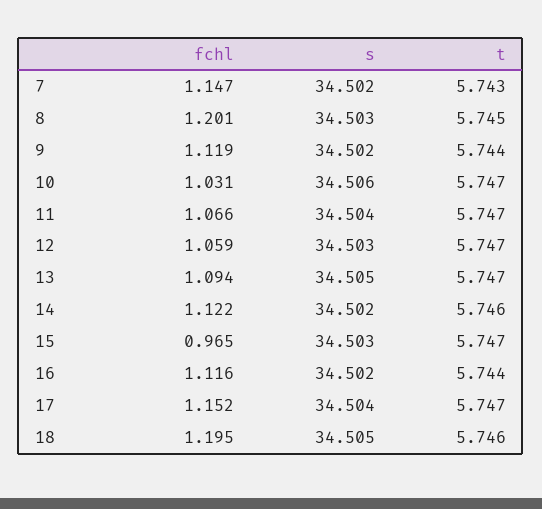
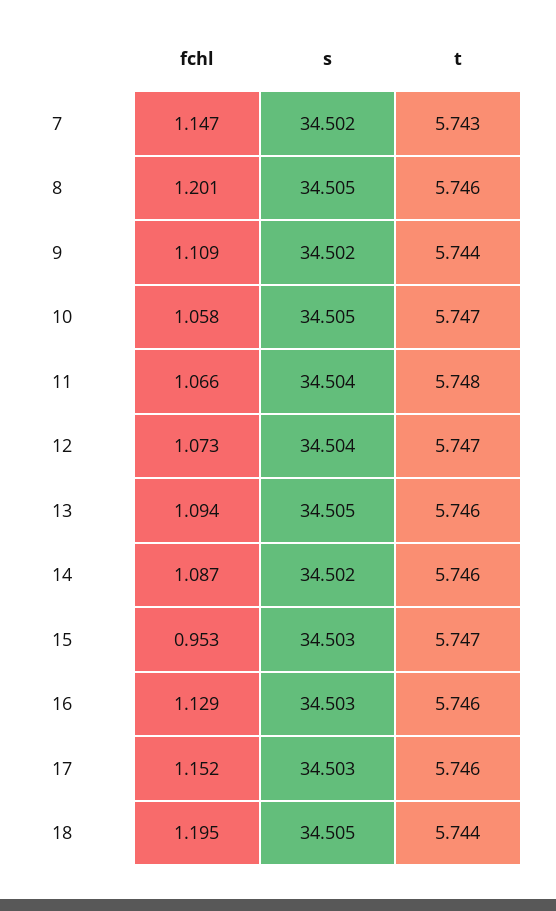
  {
    "fchl": {
      "7": 1.147,
      "8": 1.201,
-     "9": 1.119,
+     "9": 1.109,
-     "10": 1.031,
+     "10": 1.058,
      "11": 1.066,
-     "12": 1.059,
+     "12": 1.073,
      "13": 1.094,
-     "14": 1.122,
+     "14": 1.087,
-     "15": 0.965,
+     "15": 0.953,
-     "16": 1.116,
+     "16": 1.129,
      "17": 1.152,
      "18": 1.195
    },
    "s": {
      "7": 34.502,
-     "8": 34.503,
+     "8": 34.505,
      "9": 34.502,
-     "10": 34.506,
+     "10": 34.505,
      "11": 34.504,
-     "12": 34.503,
+     "12": 34.504,
      "13": 34.505,
      "14": 34.502,
      "15": 34.503,
-     "16": 34.502,
+     "16": 34.503,
-     "17": 34.504,
+     "17": 34.503,
      "18": 34.505
    },
    "t": {
      "7": 5.743,
-     "8": 5.745,
+     "8": 5.746,
      "9": 5.744,
      "10": 5.747,
-     "11": 5.747,
+     "11": 5.748,
      "12": 5.747,
-     "13": 5.747,
+     "13": 5.746,
      "14": 5.746,
      "15": 5.747,
-     "16": 5.744,
+     "16": 5.746,
-     "17": 5.747,
+     "17": 5.746,
-     "18": 5.746
+     "18": 5.744
    }
  }

